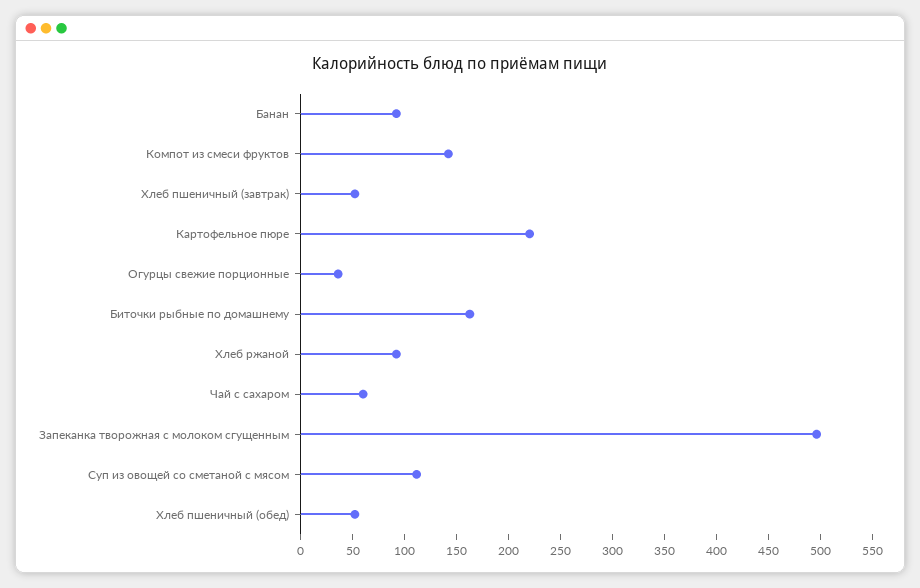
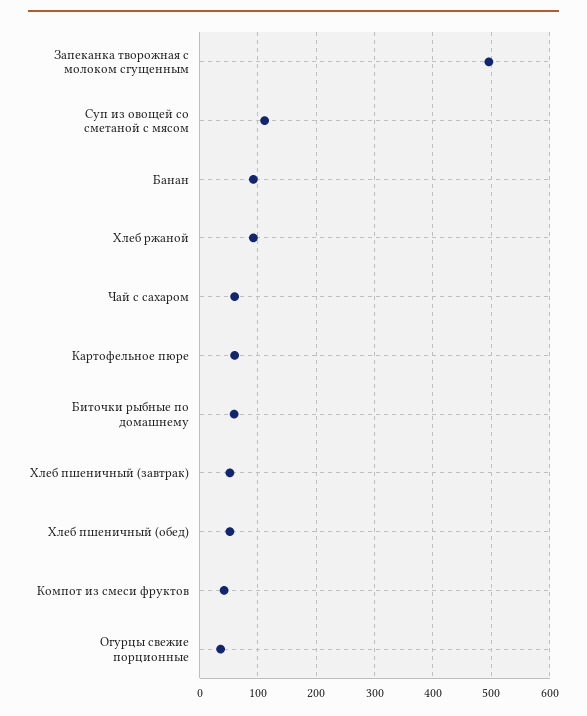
  {
    "Банан": 90,
-   "Компот из смеси фруктов": 140,
+   "Компот из смеси фруктов": 40,
    "Хлеб пшеничный (завтрак)": 50,
-   "Картофельное пюре": 220,
+   "Картофельное пюре": 60,
    "Огурцы свежие порционные": 40,
-   "Биточки рыбные по домашнему": 160,
+   "Биточки рыбные по домашнему": 60,
    "Хлеб ржаной": 90,
    "Чай с сахаром": 60,
    "Запеканка творожная с молоком сгущенным": 500,
    "Суп из овощей со сметаной с мясом": 110,
    "Хлеб пшеничный (обед)": 50
  }

